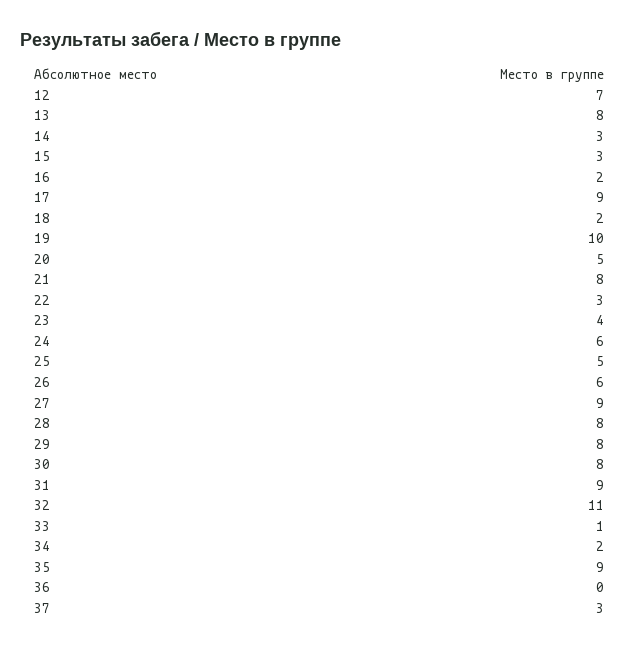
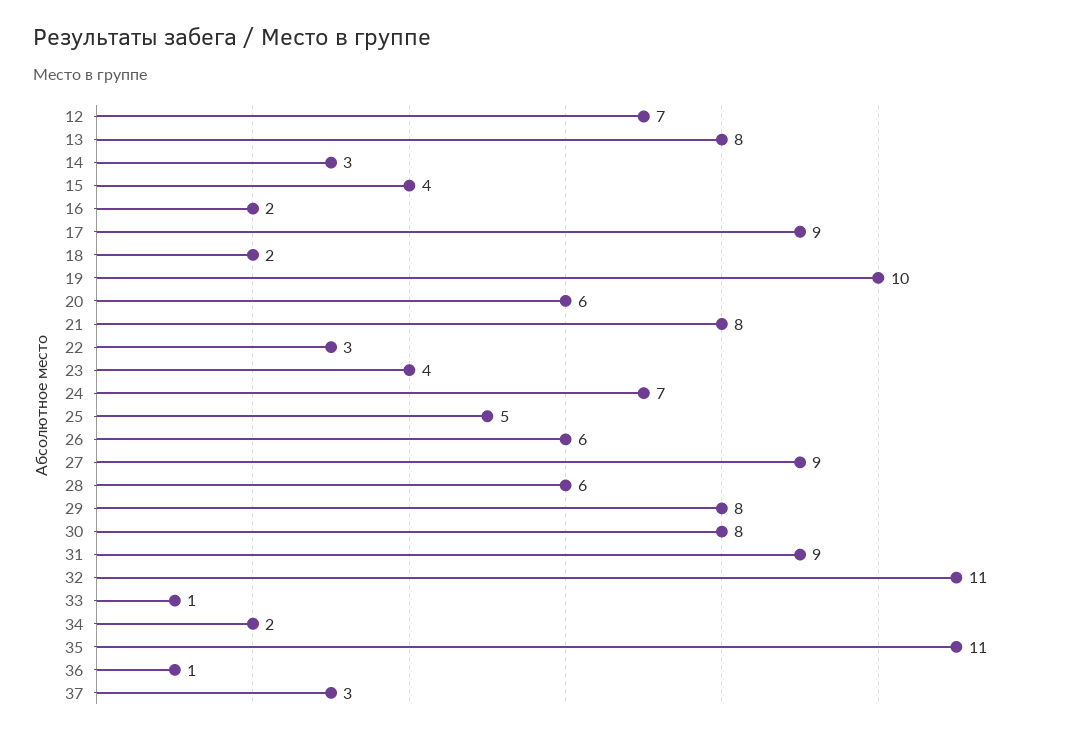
  {
    "12": 7,
    "13": 8,
    "14": 3,
-   "15": 3,
+   "15": 4,
    "16": 2,
    "17": 9,
    "18": 2,
    "19": 10,
-   "20": 5,
+   "20": 6,
    "21": 8,
    "22": 3,
    "23": 4,
-   "24": 6,
+   "24": 7,
    "25": 5,
    "26": 6,
    "27": 9,
-   "28": 8,
+   "28": 6,
    "29": 8,
    "30": 8,
    "31": 9,
    "32": 11,
    "33": 1,
    "34": 2,
-   "35": 9,
+   "35": 11,
-   "36": 0,
+   "36": 1,
    "37": 3
  }

